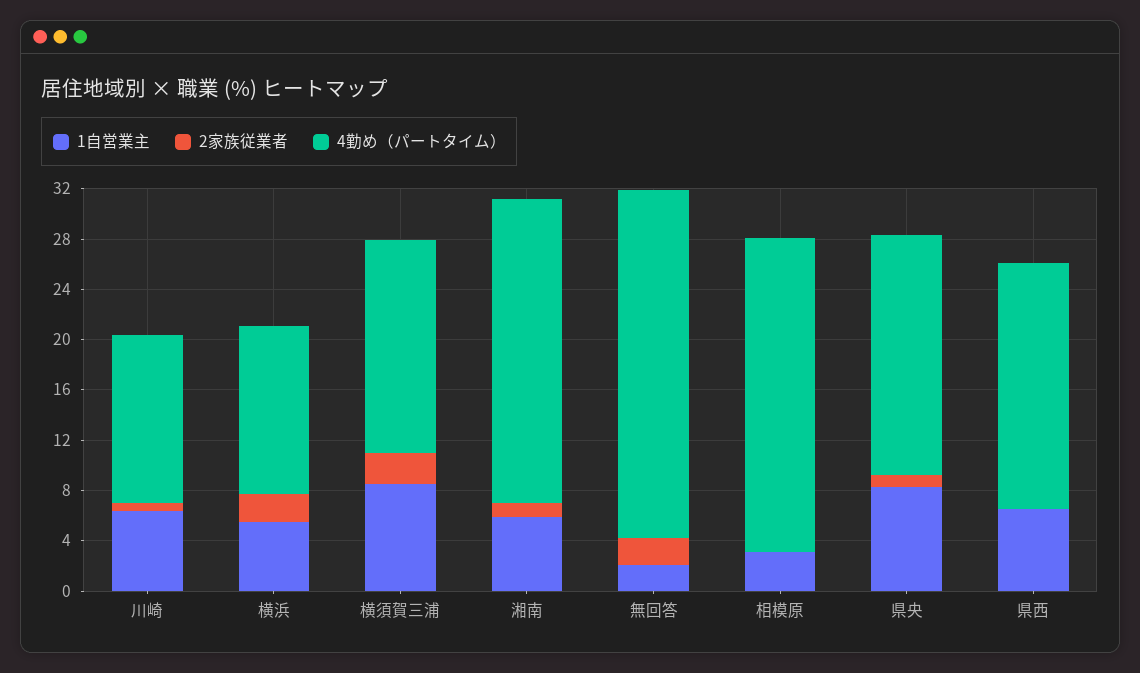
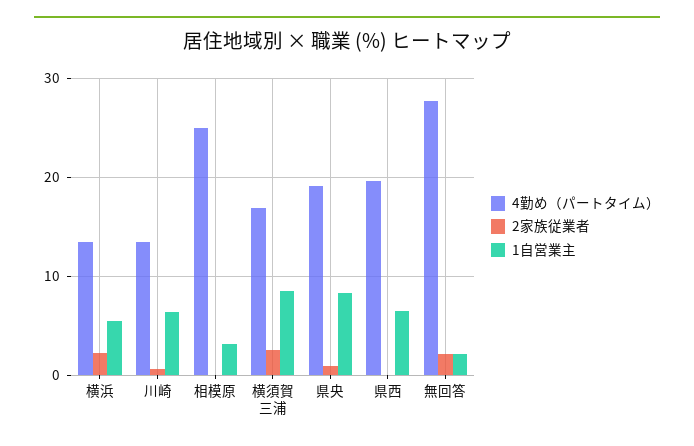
  {
    "1自営業主": {
      "川崎": 6,
      "横浜": 6,
      "横須賀三浦": 9,
-     "湘南": 6,
      "無回答": 2,
      "相模原": 3,
      "県央": 8,
      "県西": 7
    },
    "2家族従業者": {
      "川崎": 1,
      "横浜": 2,
      "横須賀三浦": 3,
-     "湘南": 1,
      "無回答": 2,
      "相模原": 0,
      "県央": 1,
      "県西": 0
    },
    "4勤め（パートタイム）": {
      "川崎": 13,
      "横浜": 13,
      "横須賀三浦": 17,
-     "湘南": 24,
      "無回答": 28,
      "相模原": 25,
      "県央": 19,
      "県西": 20
    }
  }

